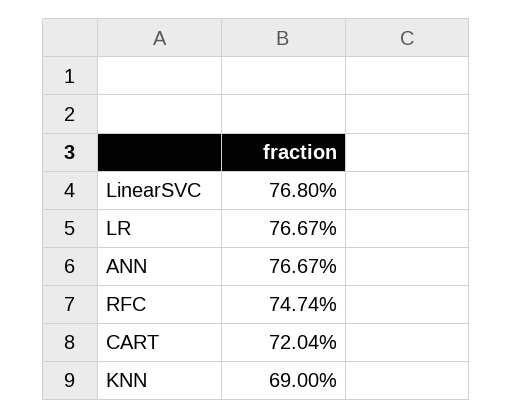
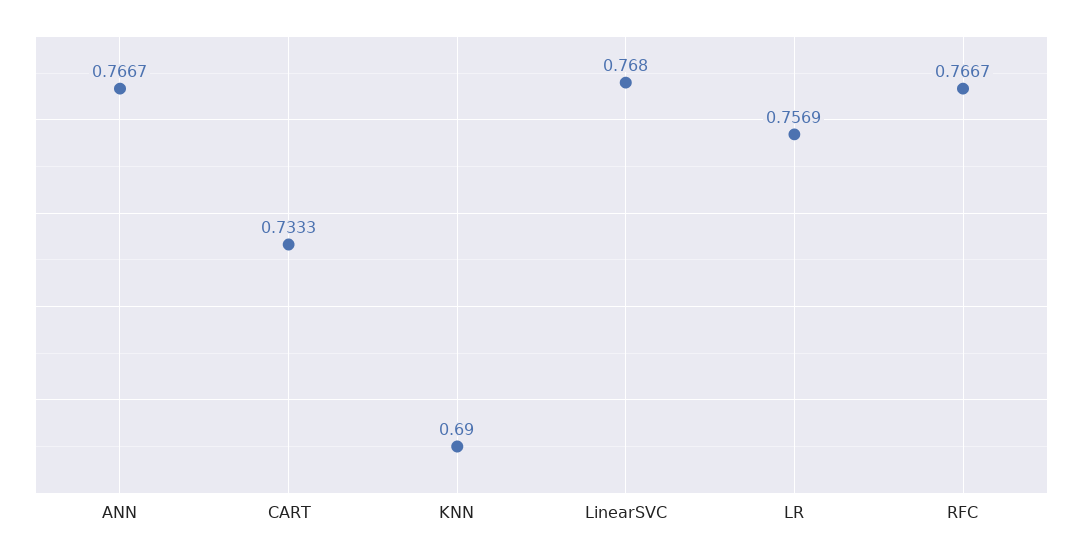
  {
    "LinearSVC": 0.768,
-   "LR": 0.7667,
+   "LR": 0.7569,
    "ANN": 0.7667,
-   "RFC": 0.7474,
+   "RFC": 0.7667,
-   "CART": 0.7204,
+   "CART": 0.7333,
    "KNN": 0.69
  }

